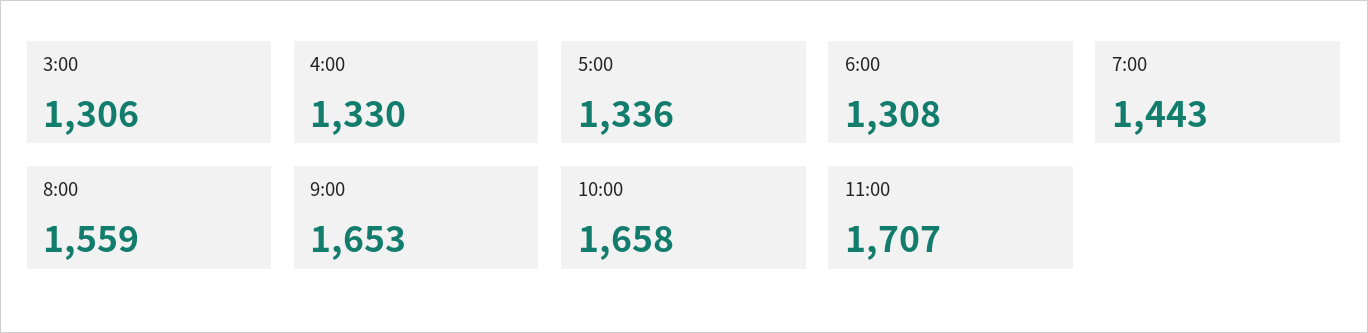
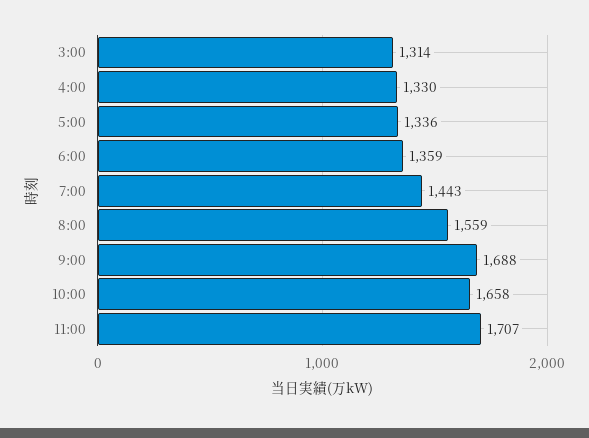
  {
-   "3:00": 1306,
+   "3:00": 1314,
    "4:00": 1330,
    "5:00": 1336,
-   "6:00": 1308,
+   "6:00": 1359,
    "7:00": 1443,
    "8:00": 1559,
-   "9:00": 1653,
+   "9:00": 1688,
    "10:00": 1658,
    "11:00": 1707
  }

